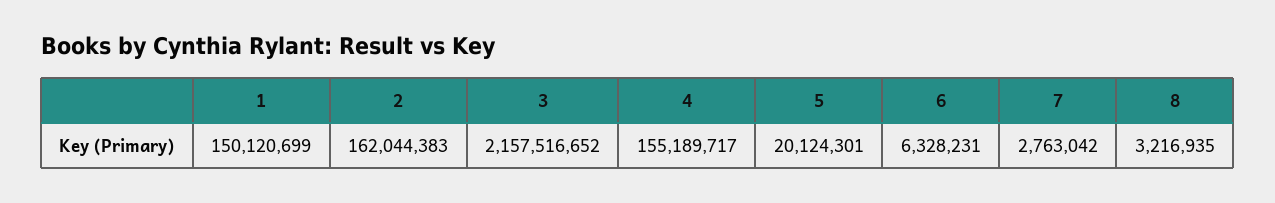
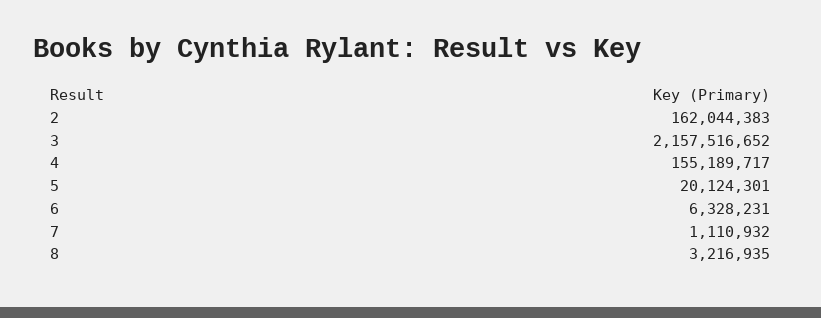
  {
-   "1": 150120699,
    "2": 162044383,
    "3": 2157516652,
    "4": 155189717,
    "5": 20124301,
    "6": 6328231,
-   "7": 2763042,
+   "7": 1110932,
    "8": 3216935
  }

